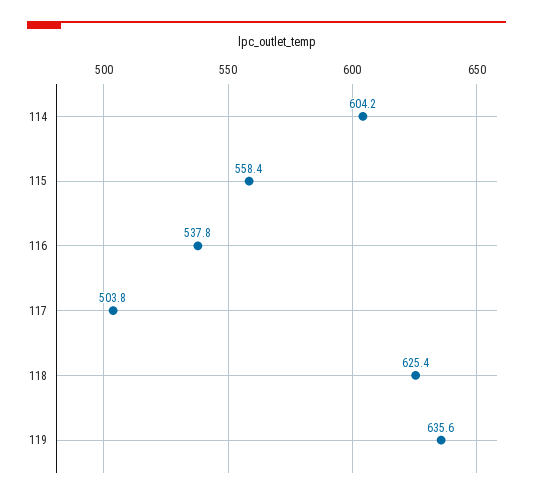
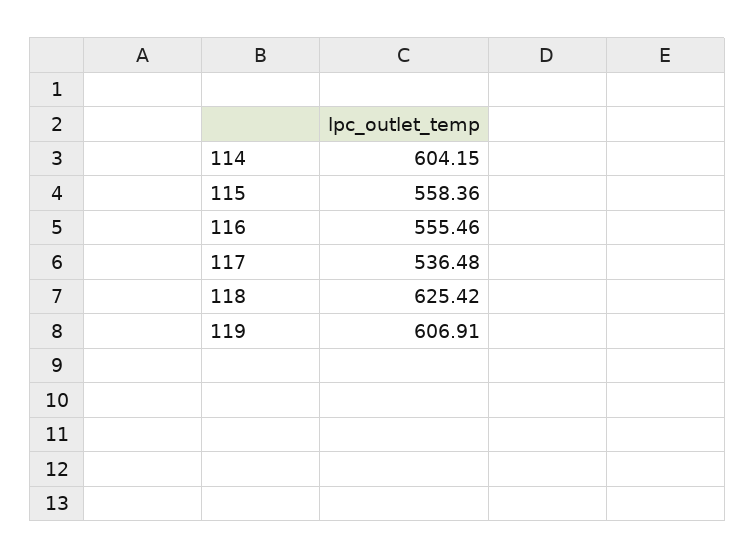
  {
    "114": 604.15,
    "115": 558.36,
-   "116": 537.8,
+   "116": 555.46,
-   "117": 503.8,
+   "117": 536.48,
    "118": 625.42,
-   "119": 635.6
+   "119": 606.91
  }

